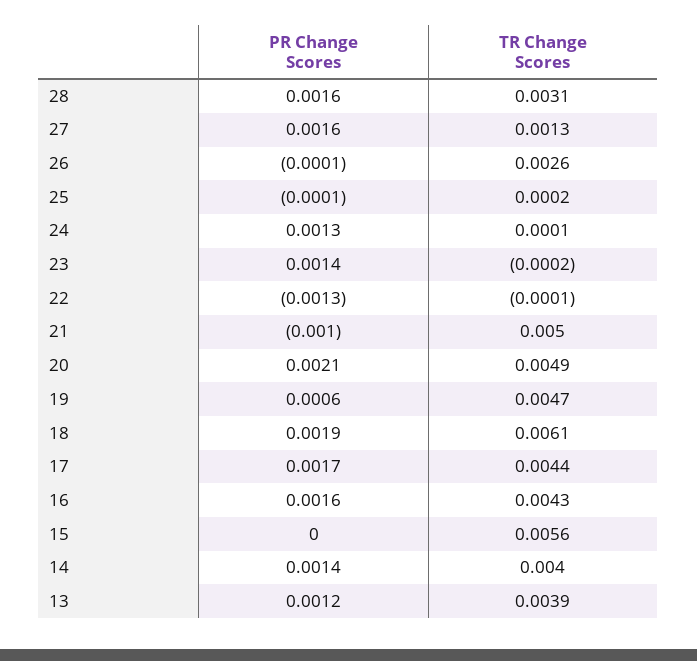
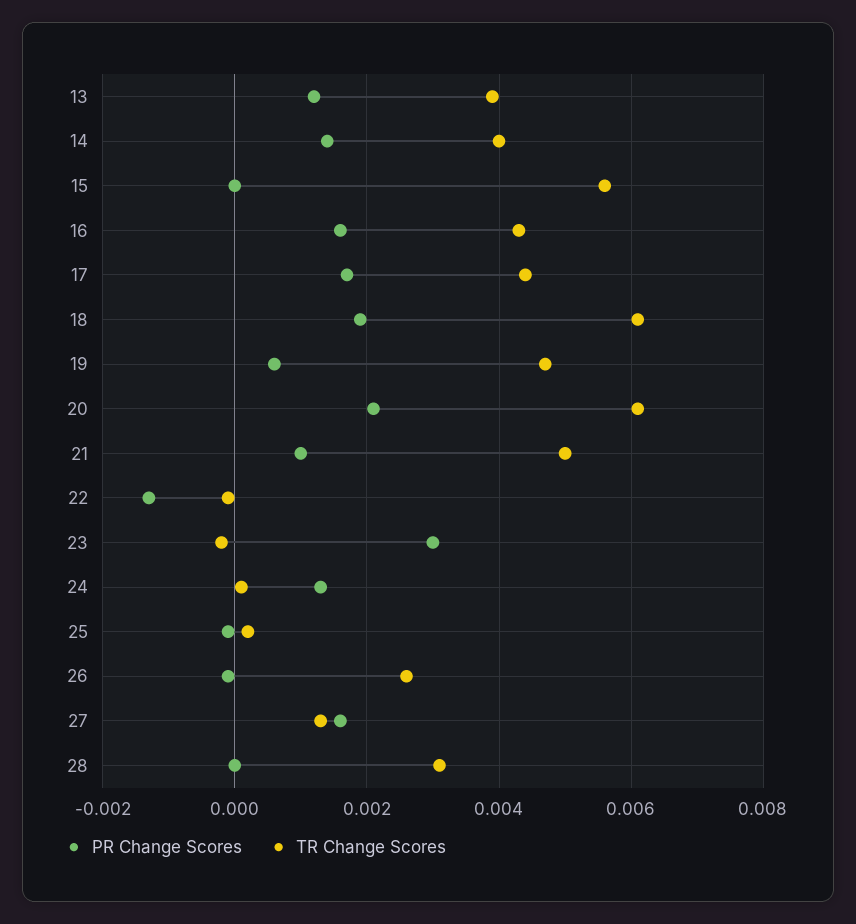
  {
    "PR Change Scores": {
-     "28": 0.0016,
+     "28": 0,
      "27": 0.0016,
      "26": -0.0001,
      "25": -0.0001,
      "24": 0.0013,
-     "23": 0.0014,
+     "23": 0.003,
      "22": -0.0013,
-     "21": -0.001,
+     "21": 0.001,
      "20": 0.0021,
      "19": 0.0006,
      "18": 0.0019,
      "17": 0.0017,
      "16": 0.0016,
      "15": 0,
      "14": 0.0014,
      "13": 0.0012
    },
    "TR Change Scores": {
      "28": 0.0031,
      "27": 0.0013,
      "26": 0.0026,
      "25": 0.0002,
      "24": 0.0001,
      "23": -0.0002,
      "22": -0.0001,
      "21": 0.005,
-     "20": 0.0049,
+     "20": 0.006,
      "19": 0.0047,
      "18": 0.0061,
      "17": 0.0044,
      "16": 0.0043,
      "15": 0.0056,
      "14": 0.004,
      "13": 0.0039
    }
  }

